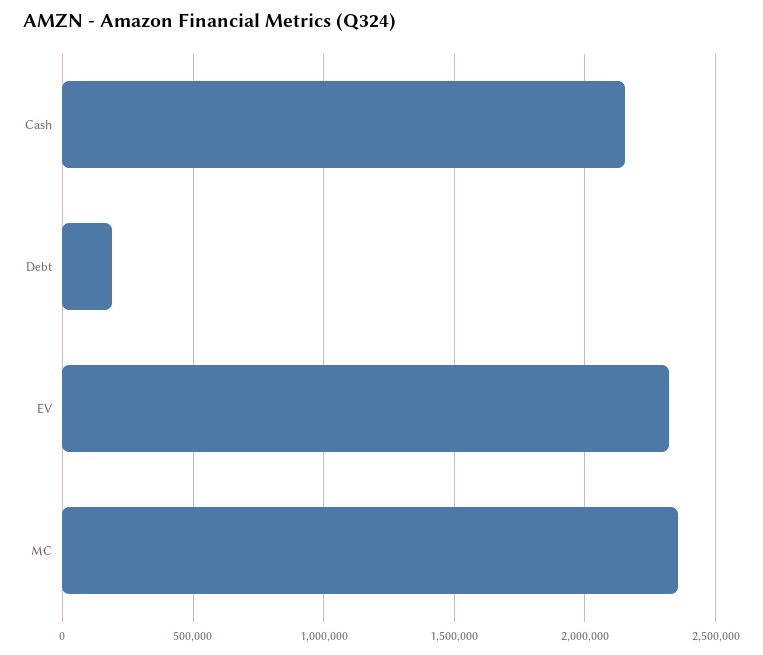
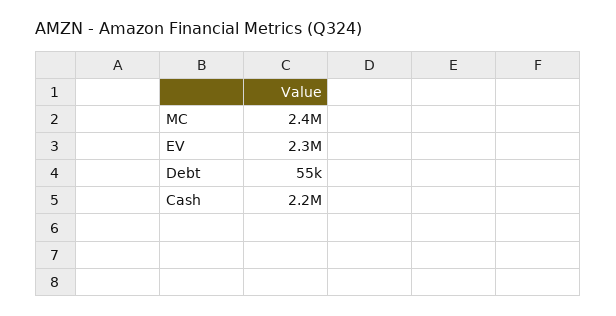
  {
    "Cash": 2200000,
-   "Debt": 200000,
+   "Debt": 55000,
    "EV": 2300000,
    "MC": 2400000
  }

